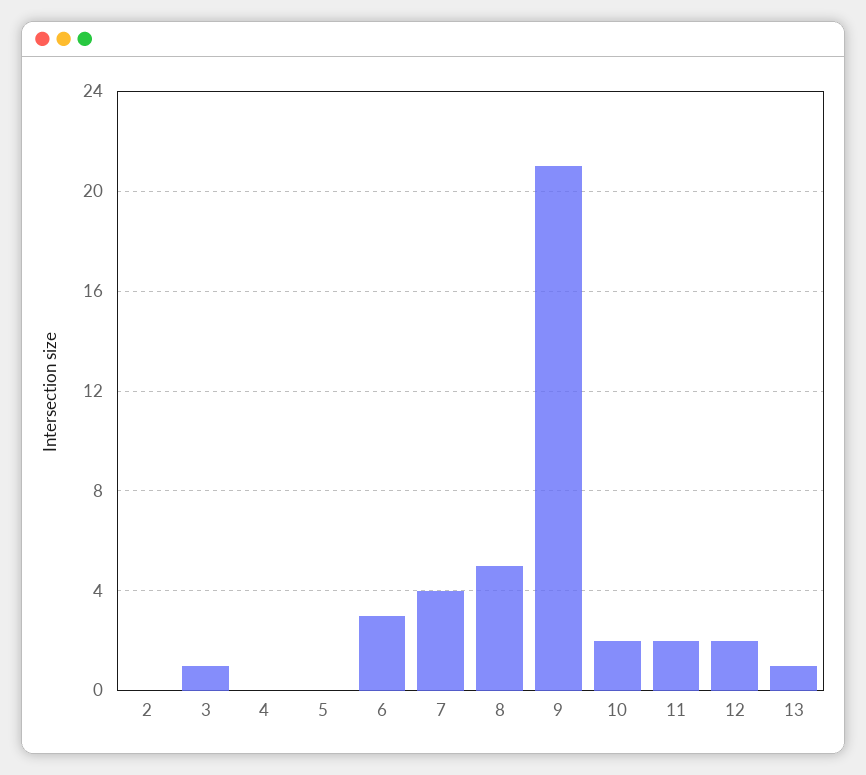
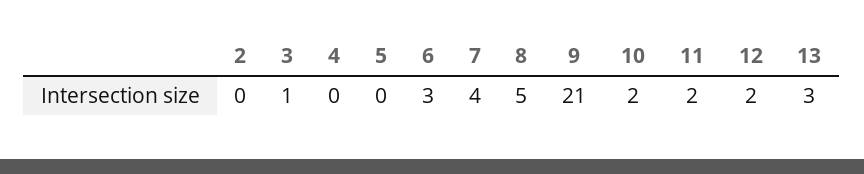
  {
    "2": 0,
    "3": 1,
    "4": 0,
    "5": 0,
    "6": 3,
    "7": 4,
    "8": 5,
    "9": 21,
    "10": 2,
    "11": 2,
    "12": 2,
-   "13": 1
+   "13": 3
  }

